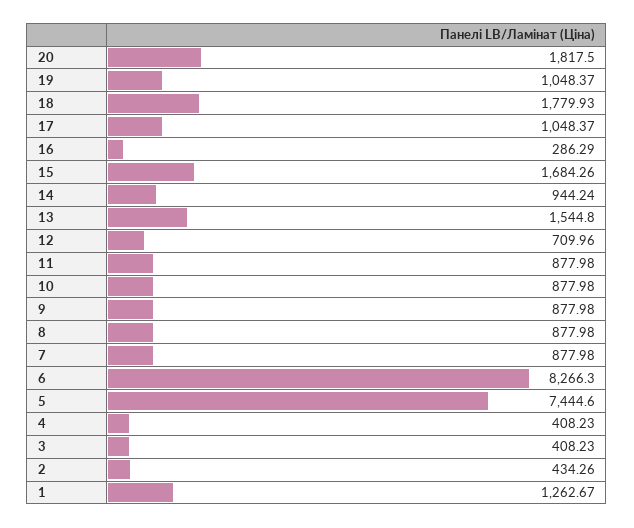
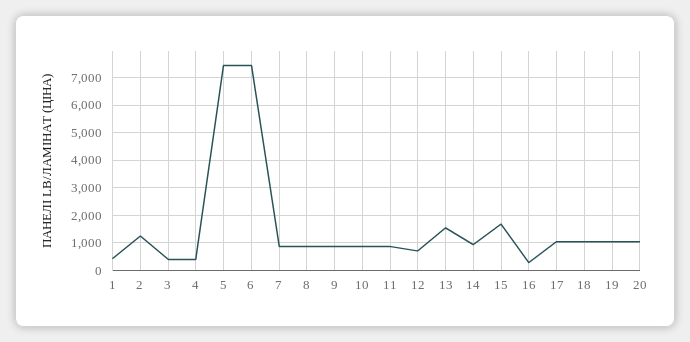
  {
-   "20": 1817.5,
+   "20": 1000,
    "19": 1048.37,
-   "18": 1779.93,
+   "18": 1000,
    "17": 1048.37,
    "16": 286.29,
    "15": 1684.26,
    "14": 944.24,
    "13": 1544.8,
    "12": 709.96,
    "11": 877.98,
    "10": 877.98,
    "9": 877.98,
    "8": 877.98,
    "7": 877.98,
-   "6": 8266.3,
+   "6": 7500,
    "5": 7444.6,
    "4": 408.23,
    "3": 408.23,
-   "2": 434.26,
+   "2": 1250,
-   "1": 1262.67
+   "1": 500
  }

